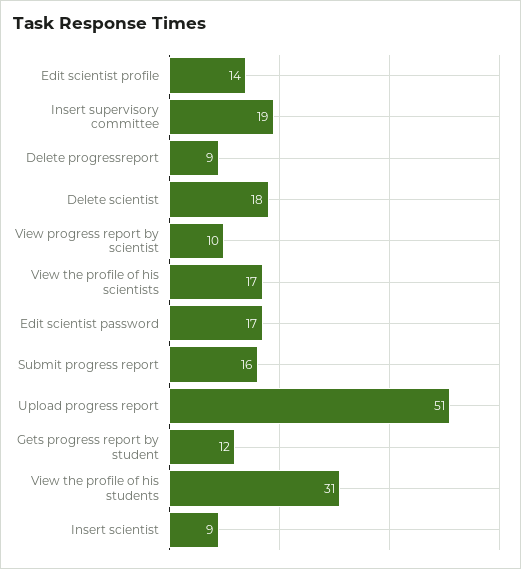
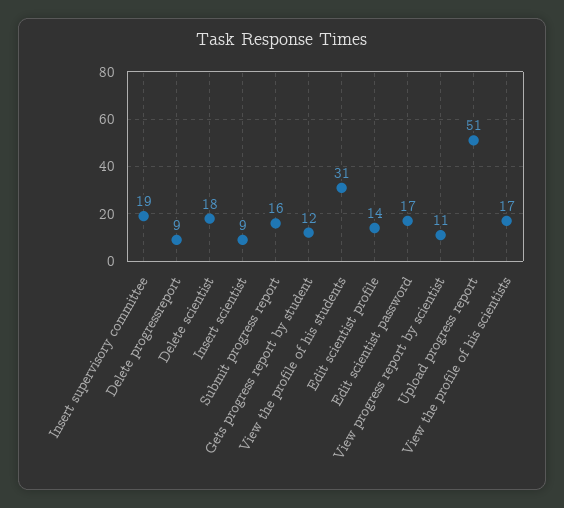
  {
    "Edit scientist profile": 14,
    "Insert supervisory committee": 19,
    "Delete progressreport": 9,
    "Delete scientist": 18,
-   "View progress report by scientist": 10,
+   "View progress report by scientist": 11,
    "View the profile of his scientists": 17,
    "Edit scientist password": 17,
    "Submit progress report": 16,
    "Upload progress report": 51,
    "Gets progress report by student": 12,
    "View the profile of his students": 31,
    "Insert scientist": 9
  }

